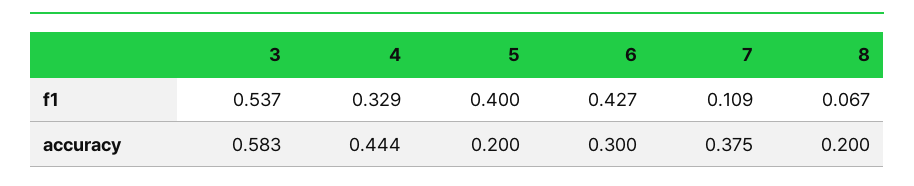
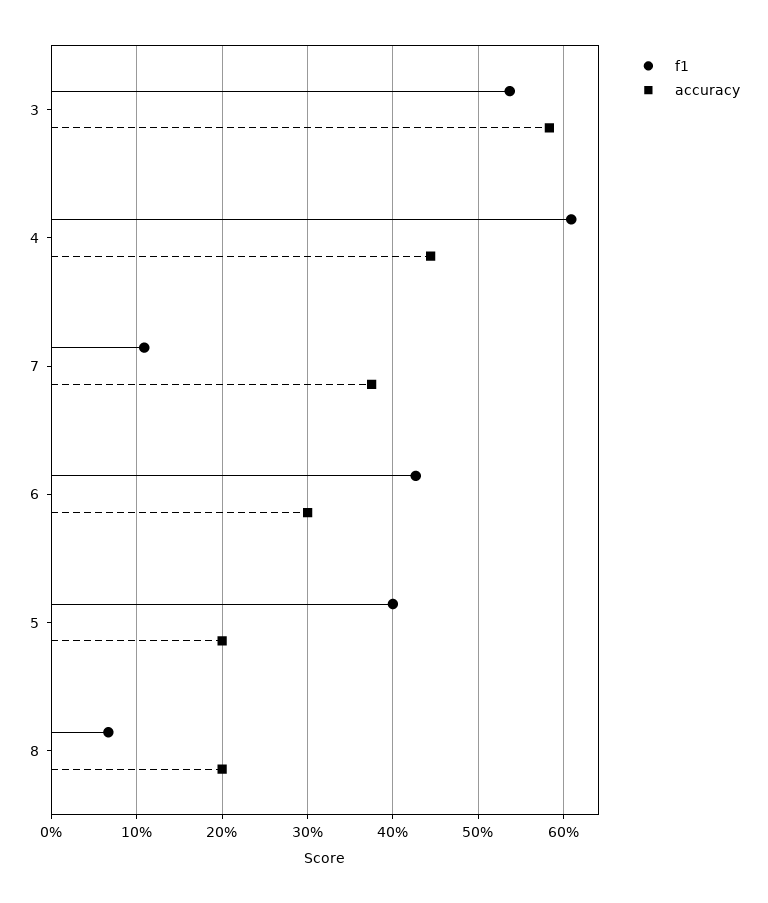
  {
    "f1": {
      "3": 0.537,
-     "4": 0.329,
+     "4": 0.61,
      "5": 0.4,
      "6": 0.427,
      "7": 0.109,
      "8": 0.067
    },
    "accuracy": {
      "3": 0.583,
      "4": 0.444,
      "5": 0.2,
      "6": 0.3,
      "7": 0.375,
      "8": 0.2
    }
  }

